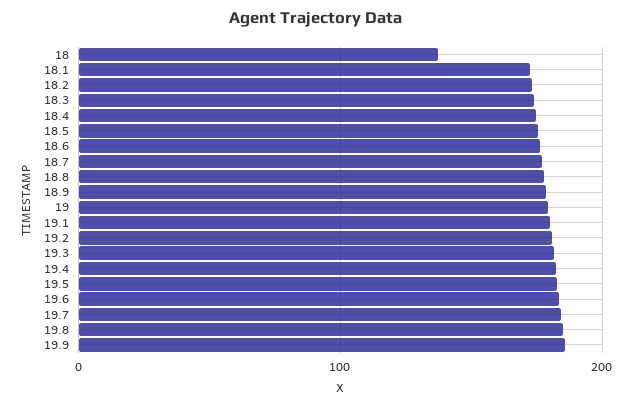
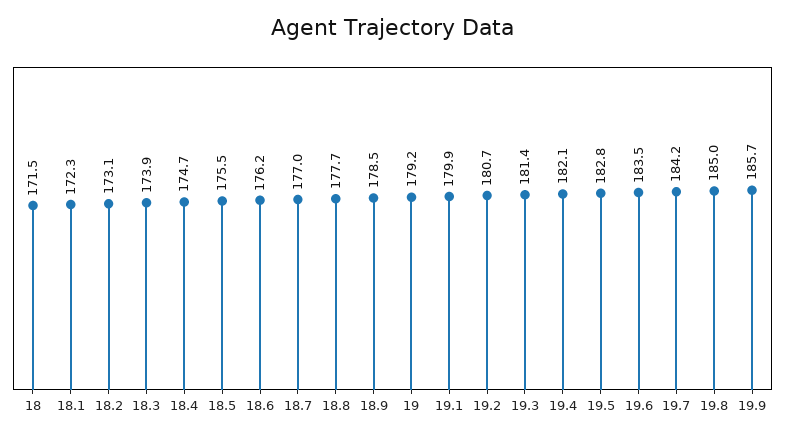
  {
-   "18": 140,
+   "18": 171.5,
    "18.1": 172.3,
    "18.2": 173.1,
    "18.3": 173.9,
    "18.4": 174.7,
    "18.5": 175.5,
    "18.6": 176.2,
    "18.7": 177,
    "18.8": 177.7,
    "18.9": 178.5,
    "19": 179.2,
    "19.1": 179.9,
    "19.2": 180.7,
    "19.3": 181.4,
    "19.4": 182.1,
    "19.5": 182.8,
    "19.6": 183.5,
    "19.7": 184.2,
    "19.8": 185,
    "19.9": 185.7
  }

